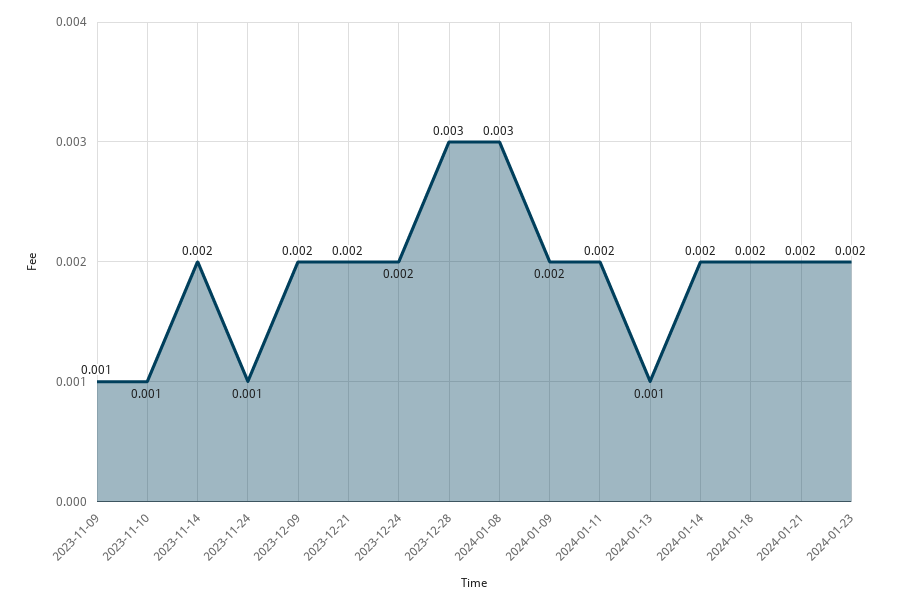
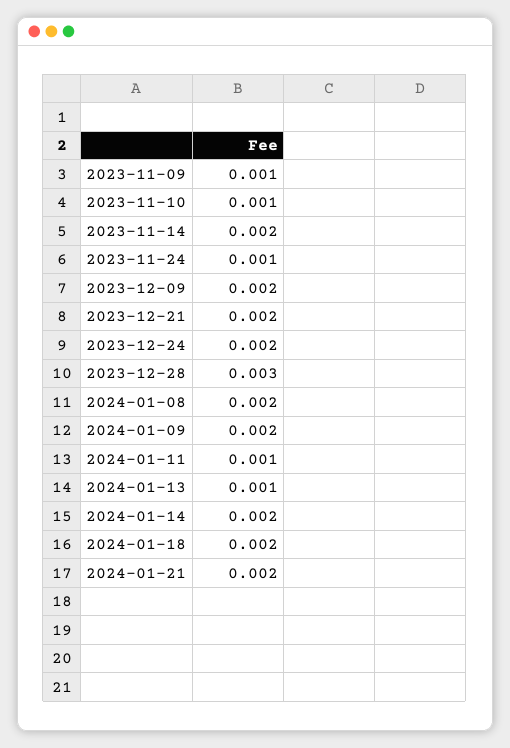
  {
    "2023-11-09": 0.001,
    "2023-11-10": 0.001,
    "2023-11-14": 0.002,
    "2023-11-24": 0.001,
    "2023-12-09": 0.002,
    "2023-12-21": 0.002,
    "2023-12-24": 0.002,
    "2023-12-28": 0.003,
-   "2024-01-08": 0.003,
+   "2024-01-08": 0.002,
    "2024-01-09": 0.002,
-   "2024-01-11": 0.002,
+   "2024-01-11": 0.001,
    "2024-01-13": 0.001,
    "2024-01-14": 0.002,
    "2024-01-18": 0.002,
-   "2024-01-21": 0.002,
+   "2024-01-21": 0.002
-   "2024-01-23": 0.002
  }

